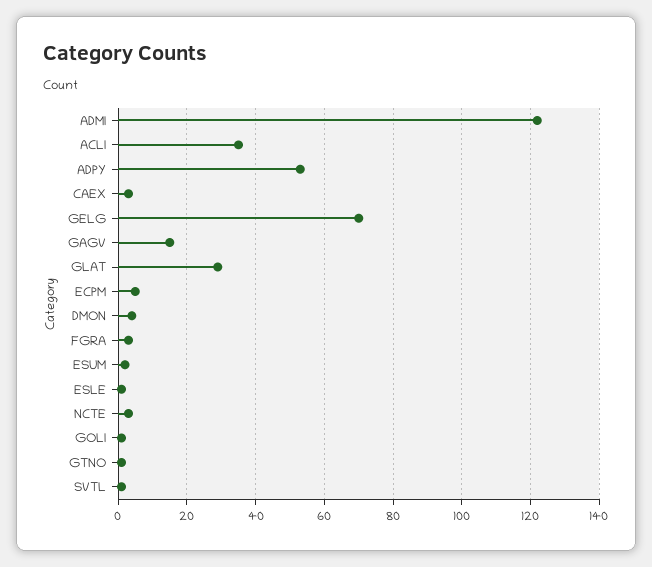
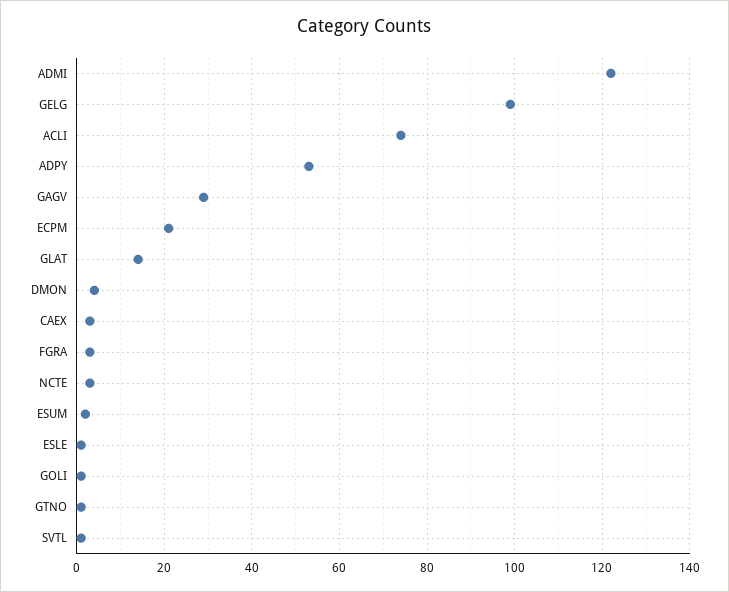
  {
    "ADMI": 120,
-   "ACLI": 35,
+   "ACLI": 75,
    "ADPY": 55,
    "CAEX": 5,
-   "GELG": 70,
+   "GELG": 100,
-   "GAGV": 15,
+   "GAGV": 30,
-   "GLAT": 30,
+   "GLAT": 15,
-   "ECPM": 5,
+   "ECPM": 20,
    "DMON": 5,
    "FGRA": 5,
    "ESUM": 0,
    "ESLE": 0,
    "NCTE": 5,
    "GOLI": 0,
    "GTNO": 0,
    "SVTL": 0
  }

